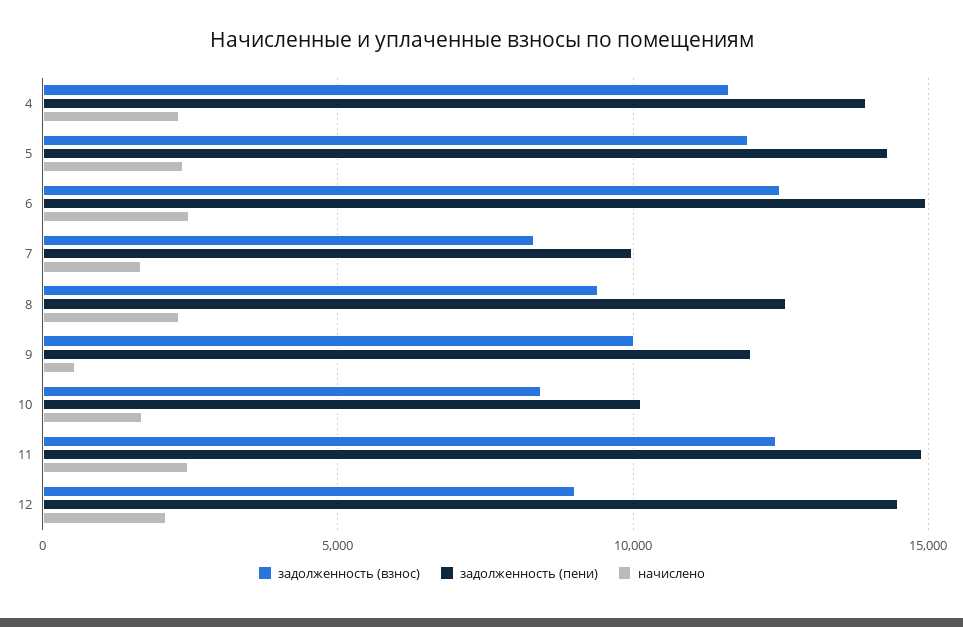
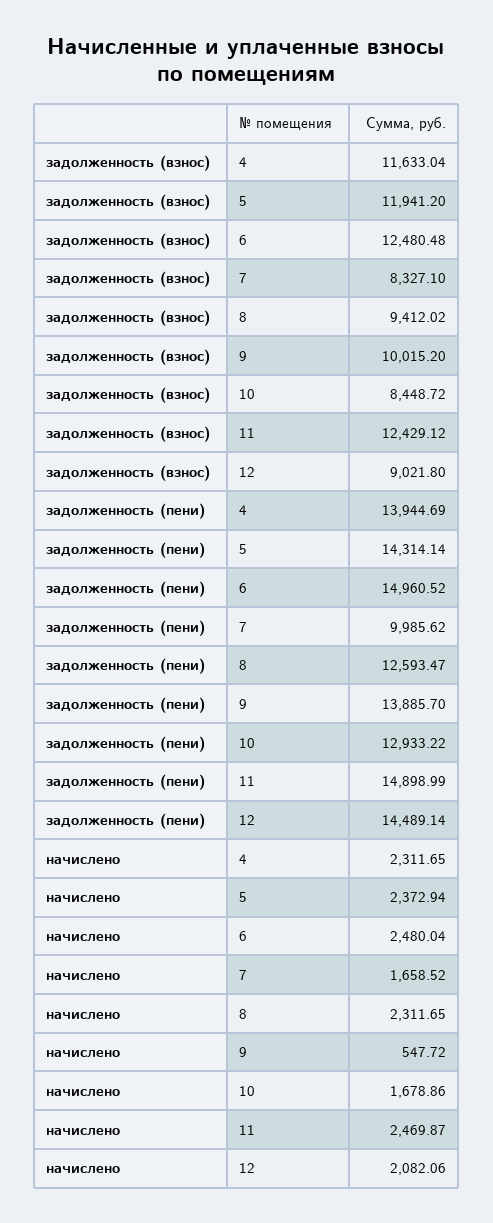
  {
    "задолженность (взнос)": {
      "4": 11633.04,
      "5": 11941.2,
      "6": 12480.48,
      "7": 8327.1,
      "8": 9412.02,
      "9": 10015.2,
      "10": 8448.72,
      "11": 12429.12,
      "12": 9021.8
    },
    "задолженность (пени)": {
      "4": 13944.69,
      "5": 14314.14,
      "6": 14960.52,
      "7": 9985.62,
      "8": 12593.47,
-     "9": 12000,
+     "9": 13885.7,
-     "10": 10000,
+     "10": 12933.22,
      "11": 14898.99,
      "12": 14489.14
    },
    "начислено": {
      "4": 2311.65,
      "5": 2372.94,
      "6": 2480.04,
      "7": 1658.52,
      "8": 2311.65,
      "9": 547.72,
      "10": 1678.86,
      "11": 2469.87,
      "12": 2082.06
    }
  }

